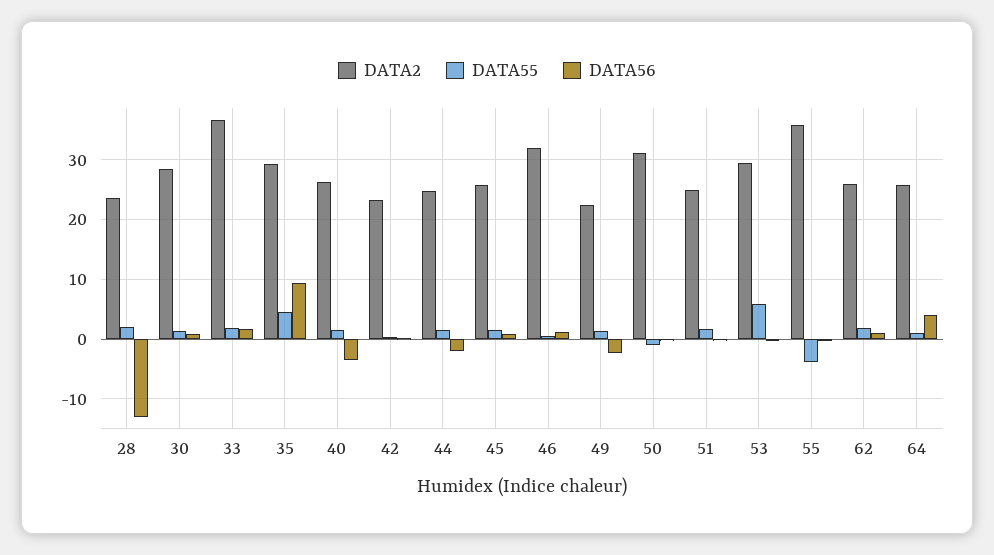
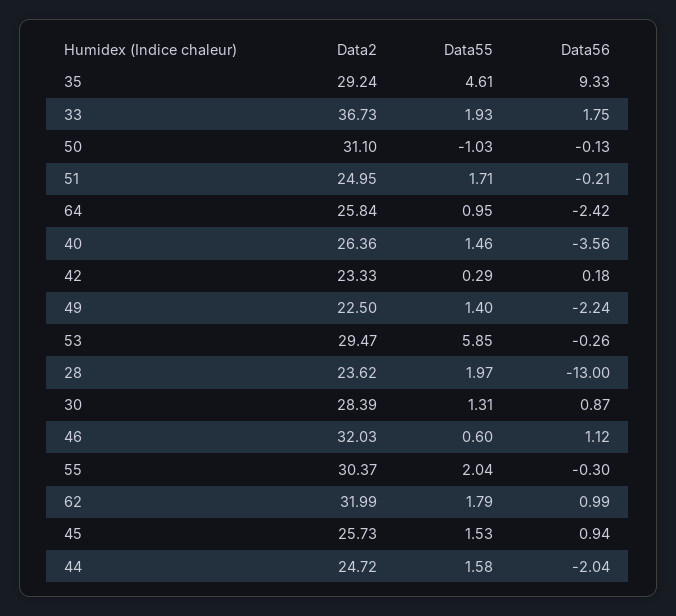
  {
    "DATA2": {
      "28": 23.62,
      "30": 28.39,
      "33": 36.73,
      "35": 29.24,
      "40": 26.36,
      "42": 23.33,
      "44": 24.72,
      "45": 25.73,
      "46": 32.03,
      "49": 22.5,
      "50": 31.1,
      "51": 24.95,
      "53": 29.47,
-     "55": 36,
+     "55": 30.37,
-     "62": 26,
+     "62": 31.99,
      "64": 25.84
    },
    "DATA55": {
      "28": 1.97,
      "30": 1.31,
      "33": 1.93,
      "35": 4.61,
      "40": 1.46,
      "42": 0.29,
      "44": 1.58,
      "45": 1.53,
      "46": 0.6,
      "49": 1.4,
      "50": -1.03,
      "51": 1.71,
      "53": 5.85,
-     "55": -4,
+     "55": 2.04,
      "62": 1.79,
      "64": 0.95
    },
    "DATA56": {
      "28": -13,
      "30": 0.87,
      "33": 1.75,
      "35": 9.33,
      "40": -3.56,
      "42": 0.18,
      "44": -2.04,
      "45": 0.94,
      "46": 1.12,
      "49": -2.24,
      "50": -0.13,
      "51": -0.21,
      "53": -0.26,
      "55": -0.3,
      "62": 0.99,
-     "64": 4
+     "64": -2.42
    }
  }

